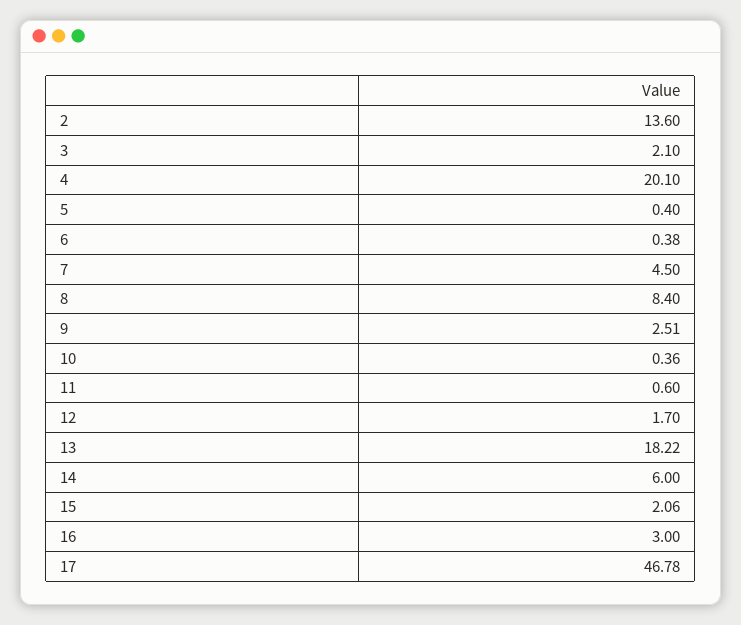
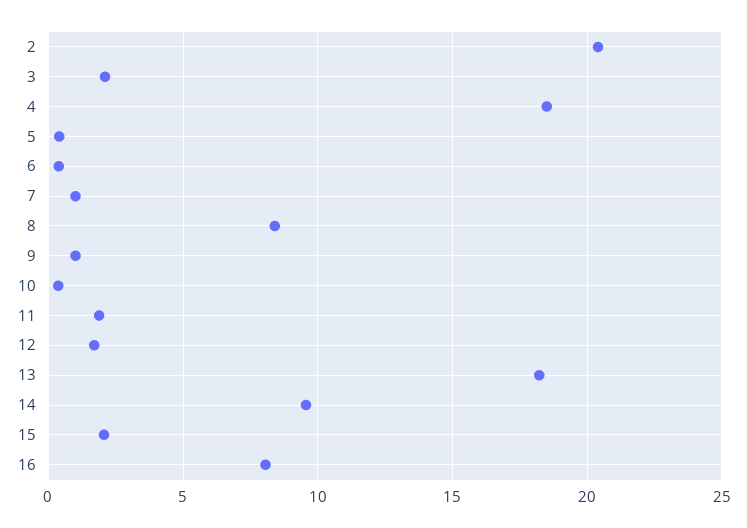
  {
-   "2": 13.6,
+   "2": 20.5,
    "3": 2.1,
-   "4": 20.1,
+   "4": 18.5,
    "5": 0.4,
    "6": 0.38,
-   "7": 4.5,
+   "7": 1,
    "8": 8.4,
-   "9": 2.51,
+   "9": 1,
    "10": 0.36,
-   "11": 0.6,
+   "11": 2,
    "12": 1.7,
    "13": 18.22,
-   "14": 6,
+   "14": 9.5,
    "15": 2.06,
-   "16": 3,
+   "16": 8
-   "17": 46.78
  }

